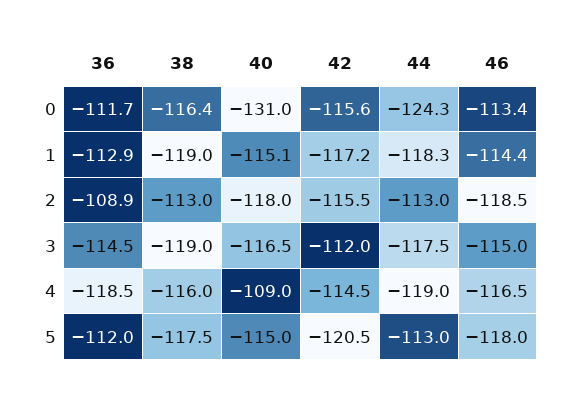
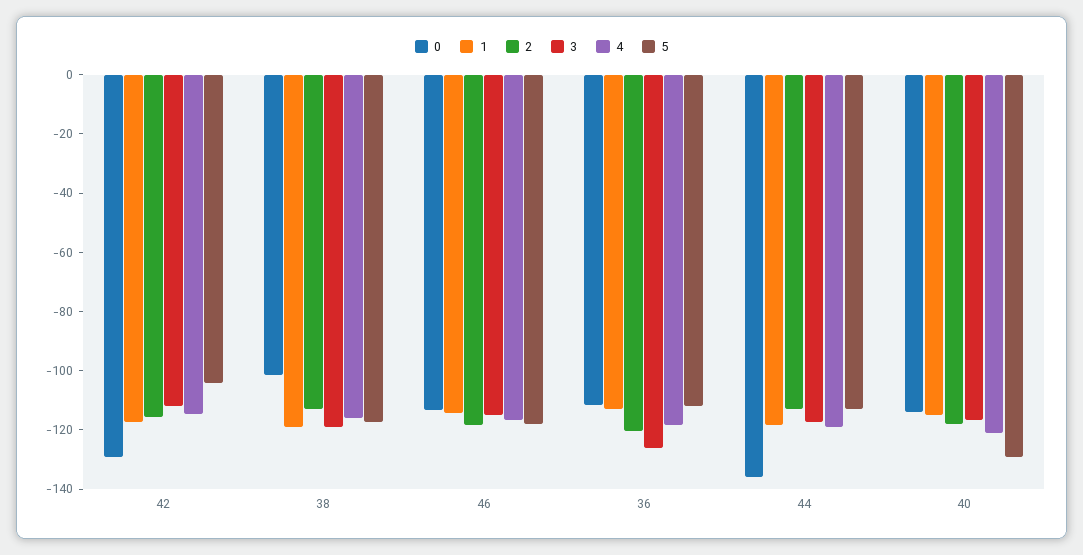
  {
    "0": {
      "36": -111.7,
-     "38": -116.4,
+     "38": -100,
-     "40": -131,
+     "40": -115,
-     "42": -115.6,
+     "42": -130,
-     "44": -124.3,
+     "44": -135,
      "46": -113.4
    },
    "1": {
      "36": -112.9,
      "38": -119,
      "40": -115.1,
      "42": -117.2,
      "44": -118.3,
      "46": -114.4
    },
    "2": {
-     "36": -108.9,
+     "36": -120,
      "38": -113,
      "40": -118,
      "42": -115.5,
      "44": -113,
      "46": -118.5
    },
    "3": {
-     "36": -114.5,
+     "36": -125,
      "38": -119,
      "40": -116.5,
      "42": -112,
      "44": -117.5,
      "46": -115
    },
    "4": {
      "36": -118.5,
      "38": -116,
-     "40": -109,
+     "40": -120,
      "42": -114.5,
      "44": -119,
      "46": -116.5
    },
    "5": {
      "36": -112,
      "38": -117.5,
-     "40": -115,
+     "40": -130,
-     "42": -120.5,
+     "42": -105,
      "44": -113,
      "46": -118
    }
  }

